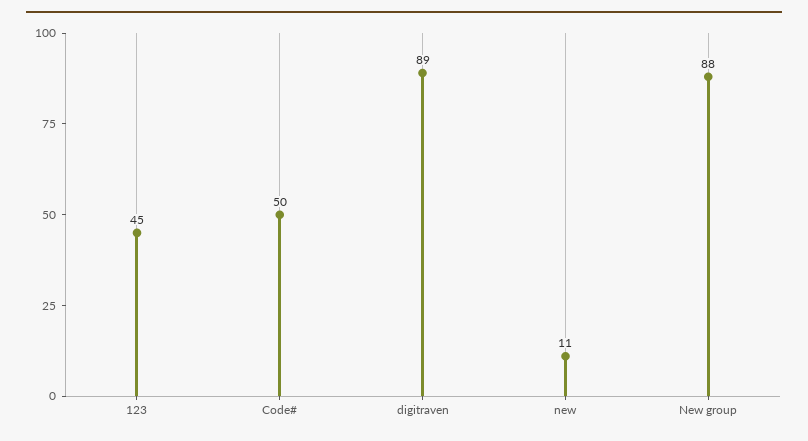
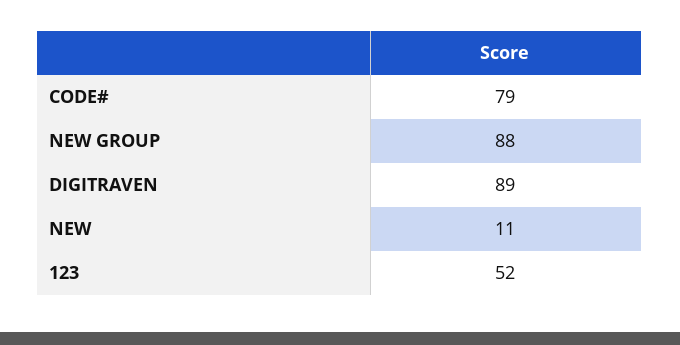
  {
-   "123": 45,
+   "123": 52,
-   "Code#": 50,
+   "Code#": 79,
    "digitraven": 89,
    "new": 11,
    "New group": 88
  }

